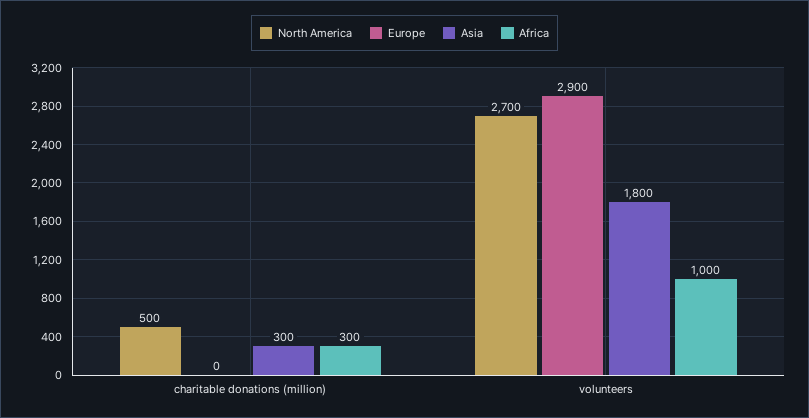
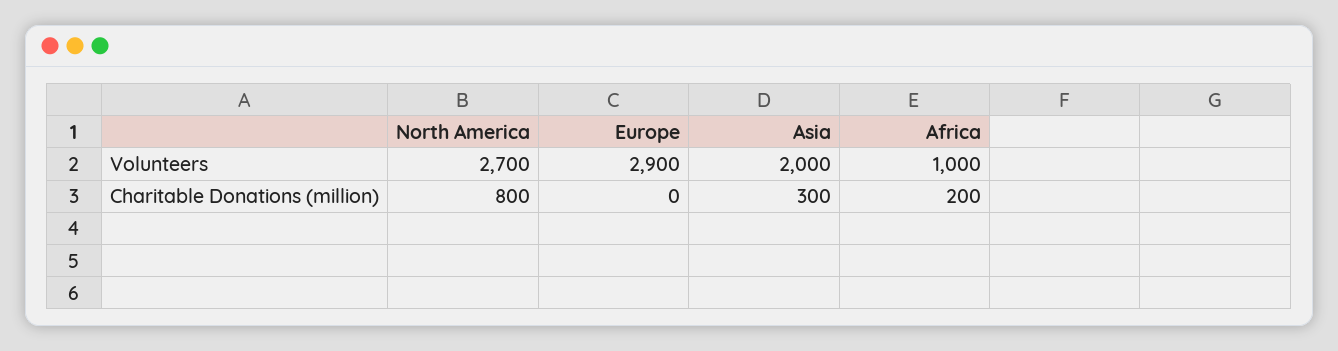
  {
    "North America": {
-     "charitable donations (million)": 500,
+     "charitable donations (million)": 800,
      "volunteers": 2700
    },
    "Europe": {
      "charitable donations (million)": 0,
      "volunteers": 2900
    },
    "Asia": {
      "charitable donations (million)": 300,
-     "volunteers": 1800
+     "volunteers": 2000
    },
    "Africa": {
-     "charitable donations (million)": 300,
+     "charitable donations (million)": 200,
      "volunteers": 1000
    }
  }

